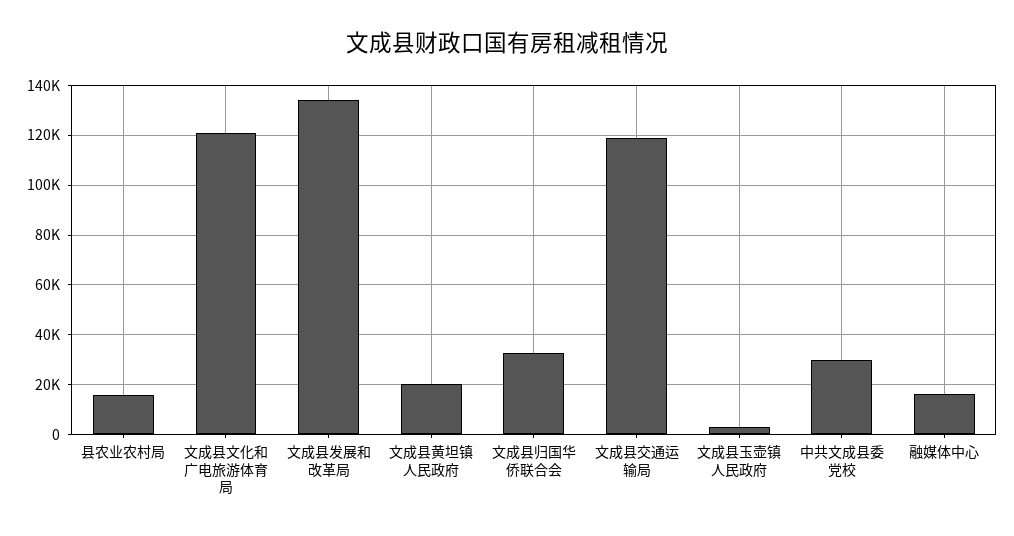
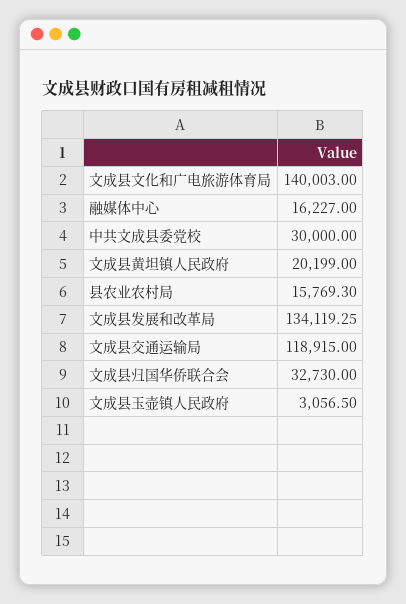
  {
    "县农业农村局": 15769.3,
-   "文成县文化和广电旅游体育局": 120000,
+   "文成县文化和广电旅游体育局": 140003,
    "文成县发展和改革局": 134119.25,
    "文成县黄坦镇人民政府": 20199,
    "文成县归国华侨联合会": 32730,
    "文成县交通运输局": 118915,
    "文成县玉壶镇人民政府": 3056.5,
    "中共文成县委党校": 30000,
    "融媒体中心": 16227
  }

